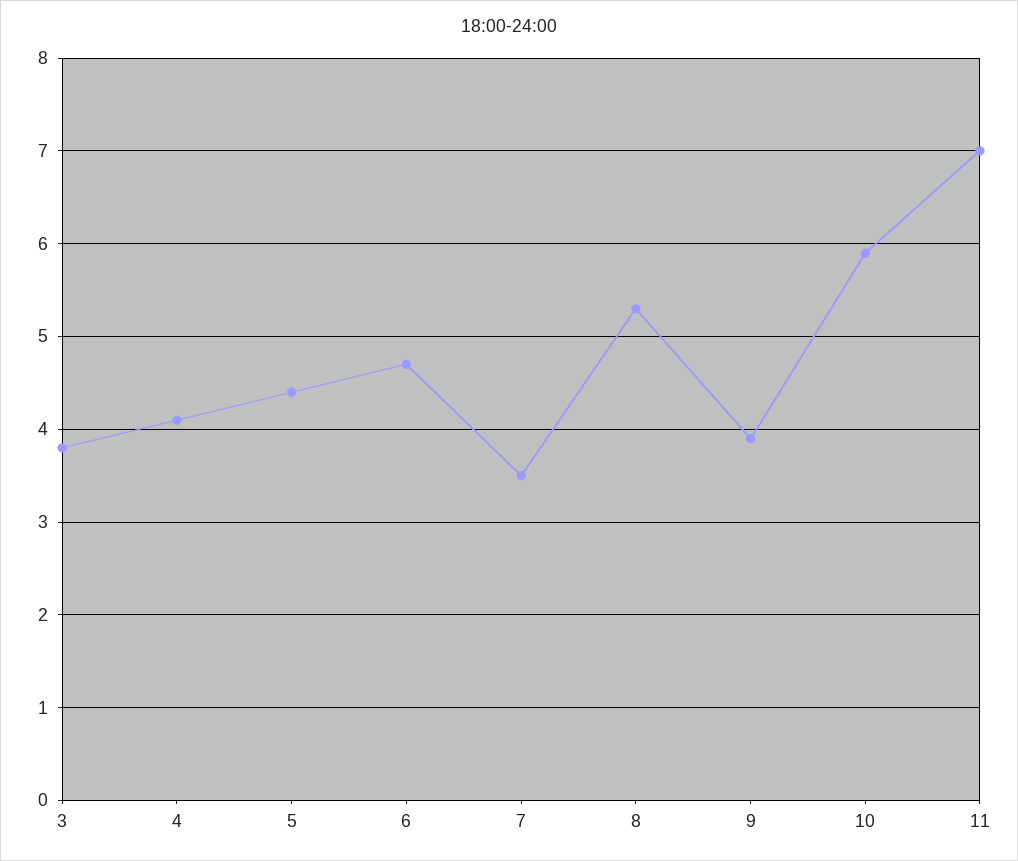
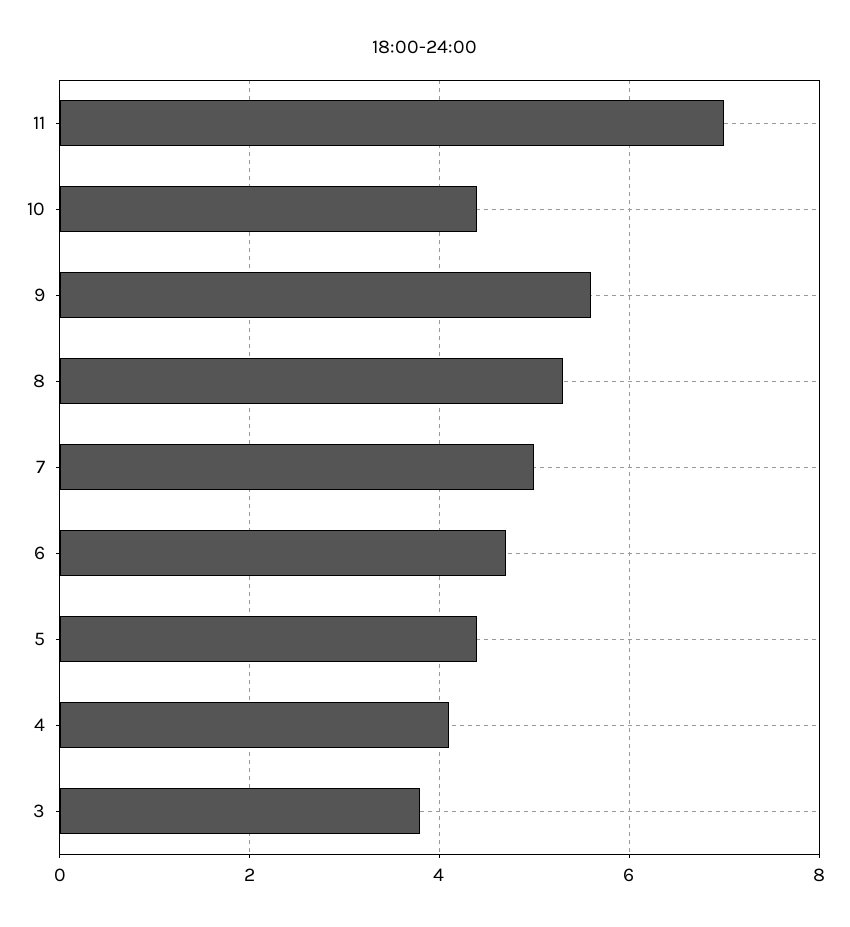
  {
    "3": 3.8,
    "4": 4.1,
    "5": 4.4,
    "6": 4.7,
-   "7": 3.5,
+   "7": 5,
    "8": 5.3,
-   "9": 3.9,
+   "9": 5.5,
-   "10": 5.9,
+   "10": 4.5,
    "11": 7
  }

